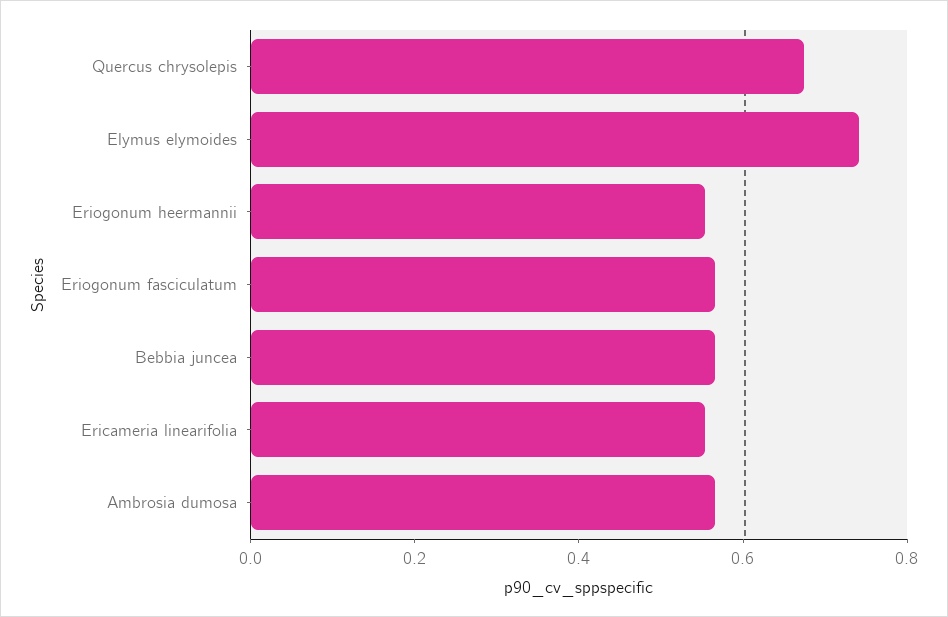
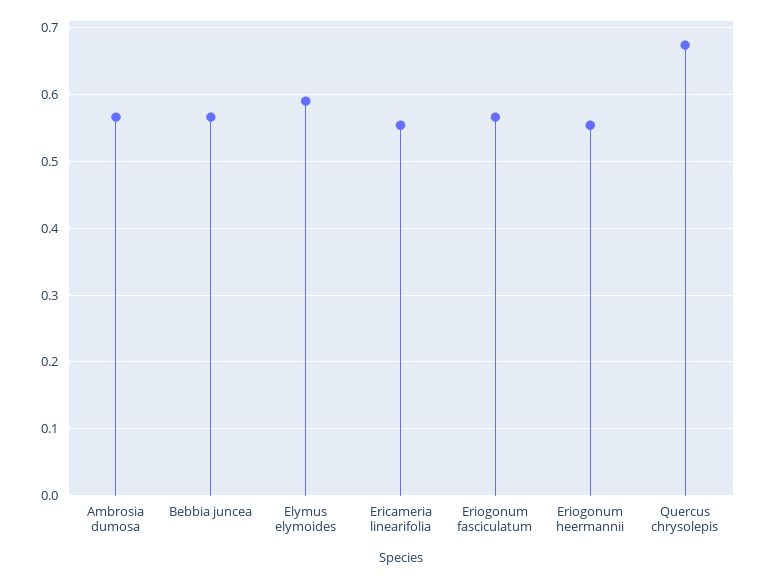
  {
    "Quercus chrysolepis": 0.67,
-   "Elymus elymoides": 0.75,
+   "Elymus elymoides": 0.59,
    "Eriogonum heermannii": 0.55,
    "Eriogonum fasciculatum": 0.57,
    "Bebbia juncea": 0.57,
    "Ericameria linearifolia": 0.55,
    "Ambrosia dumosa": 0.57
  }

